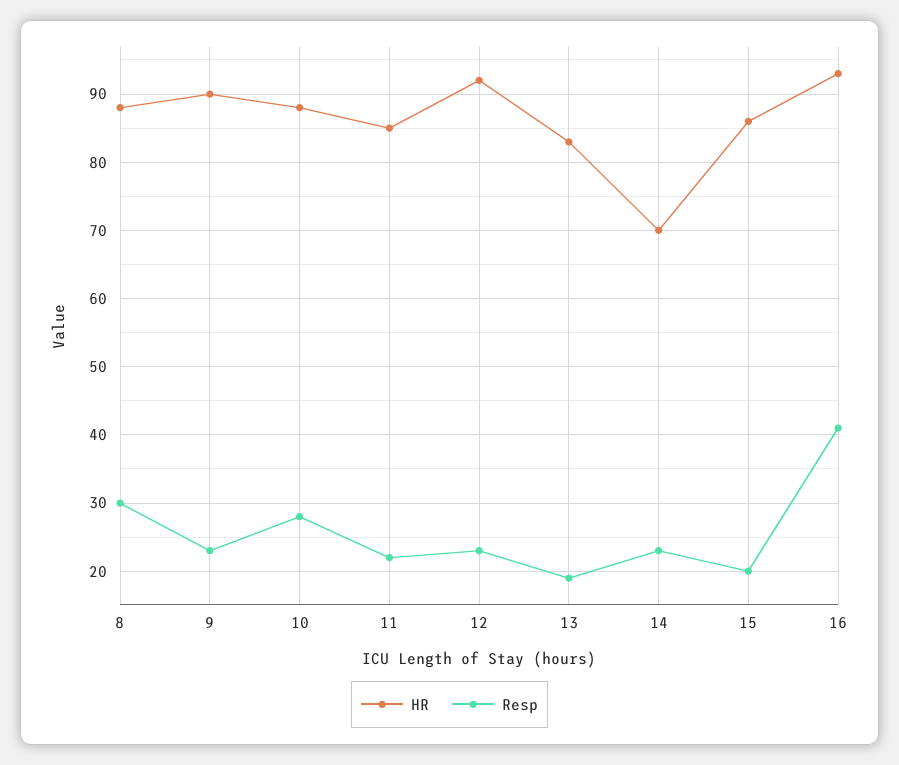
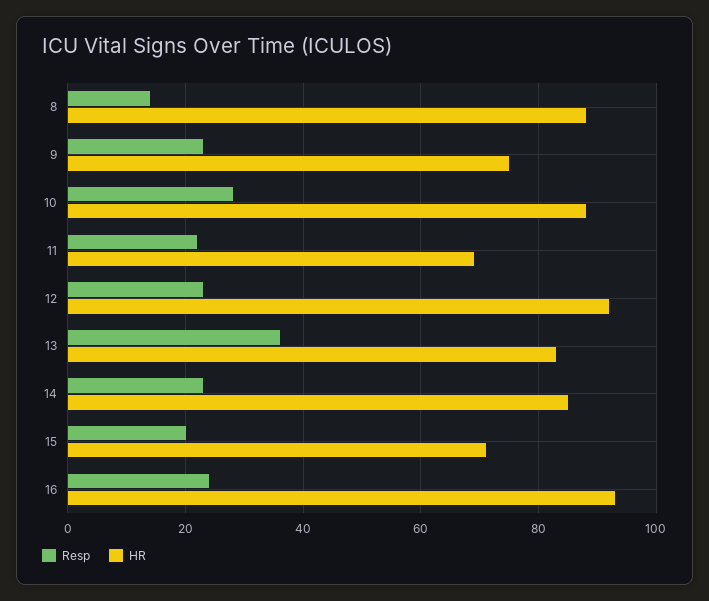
  {
    "HR": {
      "8": 88,
-     "9": 90,
+     "9": 75,
      "10": 88,
-     "11": 85,
+     "11": 70,
      "12": 92,
      "13": 83,
-     "14": 70,
+     "14": 85,
-     "15": 86,
+     "15": 70,
      "16": 93
    },
    "Resp": {
-     "8": 30,
+     "8": 15,
      "9": 23,
      "10": 28,
      "11": 22,
      "12": 23,
-     "13": 19,
+     "13": 35,
      "14": 23,
      "15": 20,
-     "16": 41
+     "16": 25
    }
  }

